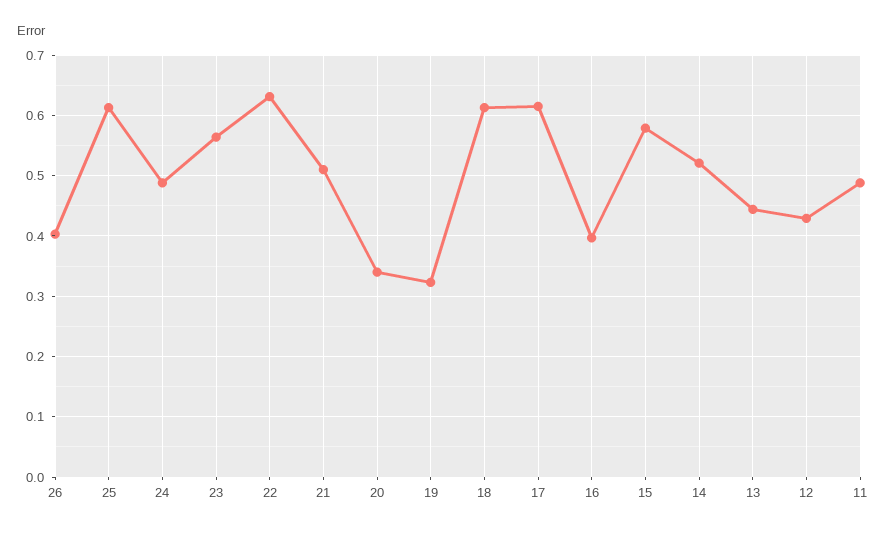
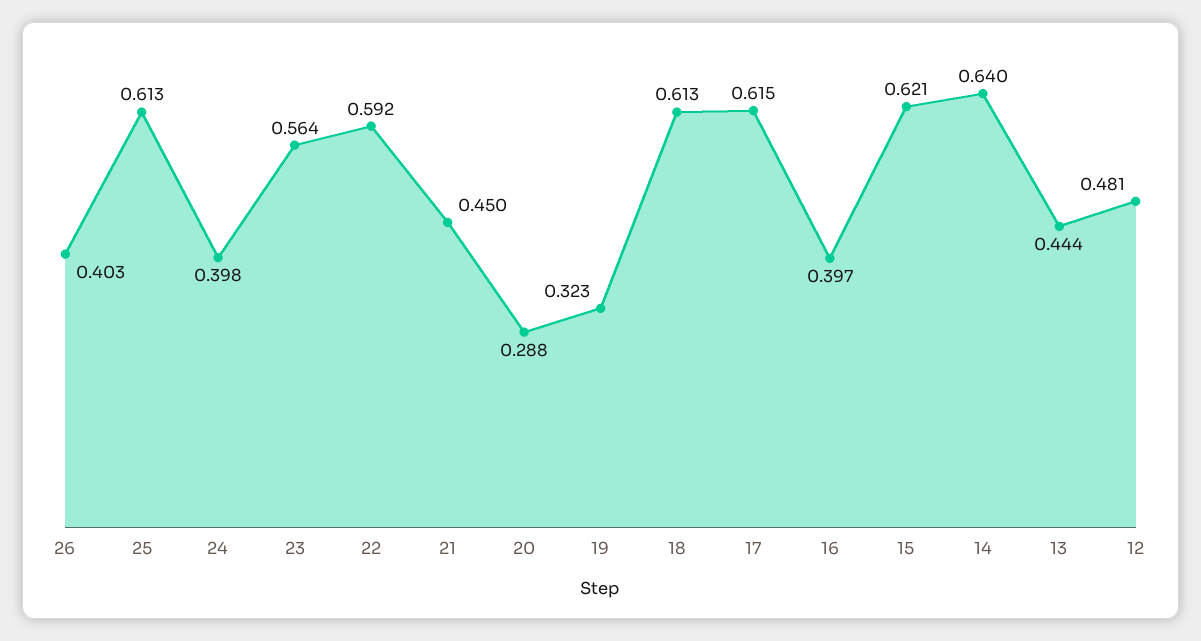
  {
    "26": 0.403,
    "25": 0.613,
-   "24": 0.49,
+   "24": 0.398,
    "23": 0.564,
-   "22": 0.63,
+   "22": 0.592,
-   "21": 0.51,
+   "21": 0.45,
-   "20": 0.34,
+   "20": 0.288,
    "19": 0.323,
    "18": 0.613,
    "17": 0.615,
    "16": 0.397,
-   "15": 0.58,
+   "15": 0.621,
-   "14": 0.52,
+   "14": 0.64,
    "13": 0.444,
-   "12": 0.43,
+   "12": 0.481
-   "11": 0.49
  }

